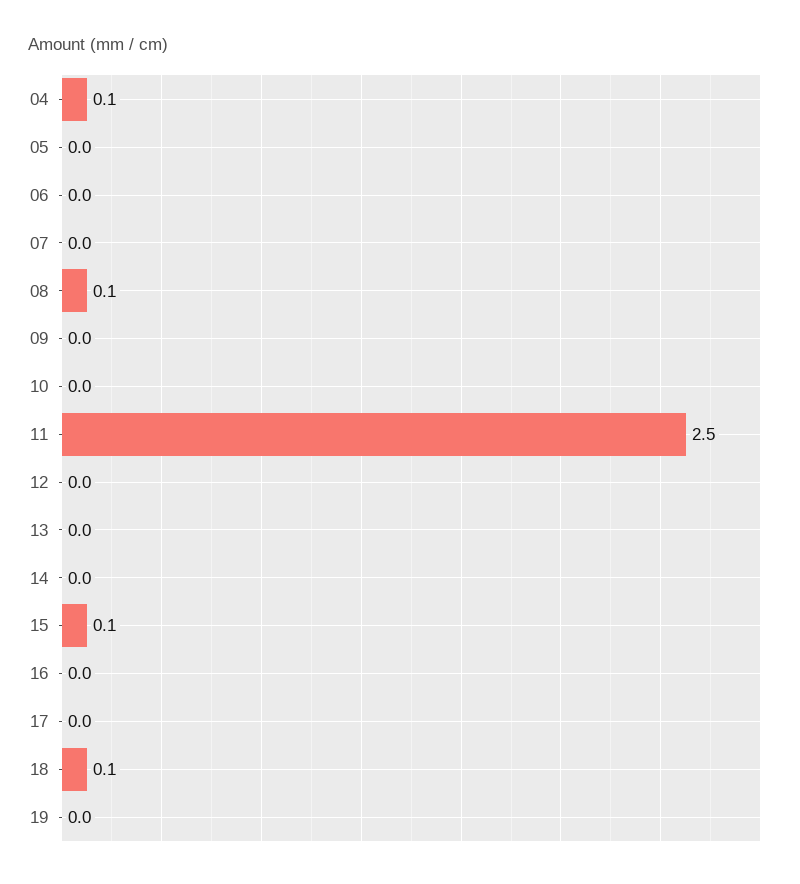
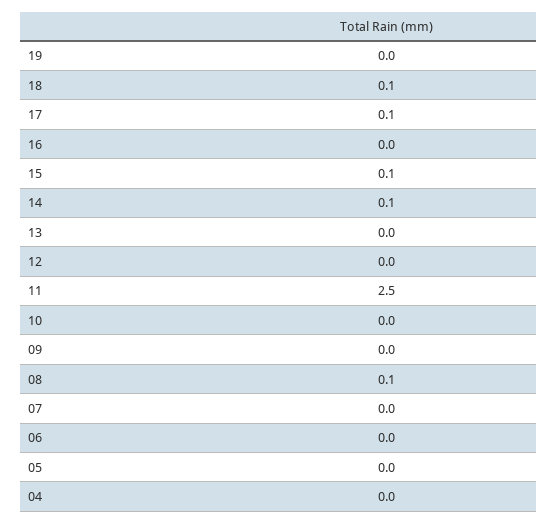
  {
-   "04": 0.1,
+   "04": 0,
    "05": 0,
    "06": 0,
    "07": 0,
    "08": 0.1,
    "09": 0,
    "10": 0,
    "11": 2.5,
    "12": 0,
    "13": 0,
-   "14": 0,
+   "14": 0.1,
    "15": 0.1,
    "16": 0,
-   "17": 0,
+   "17": 0.1,
    "18": 0.1,
    "19": 0
  }

